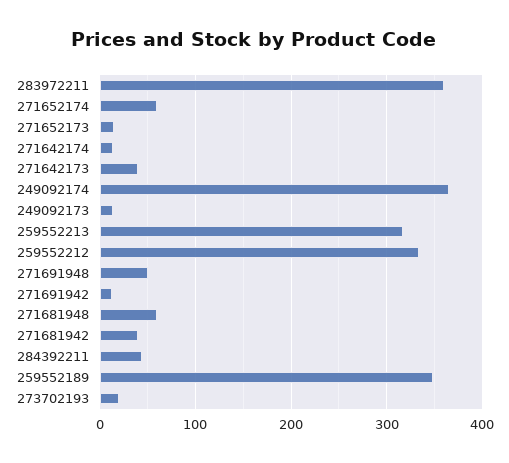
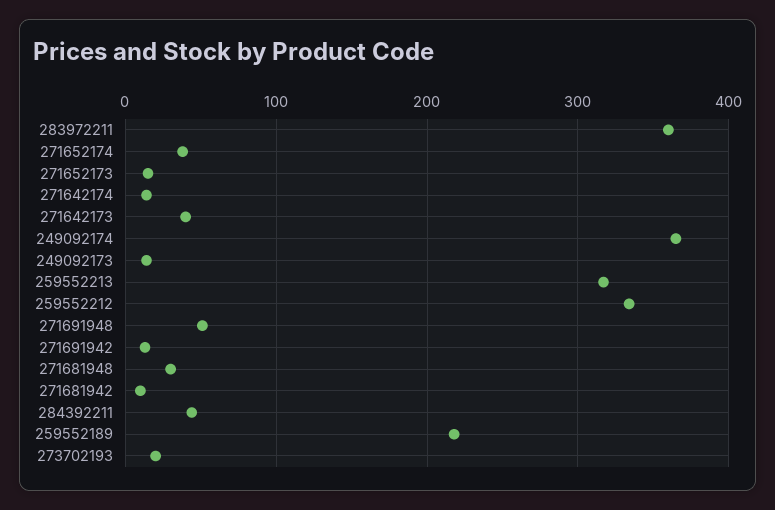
  {
    "283972211": 360,
-   "271652174": 60,
+   "271652174": 40,
    "271652173": 20,
    "271642174": 10,
    "271642173": 40,
    "249092174": 370,
    "249092173": 10,
    "259552213": 320,
    "259552212": 330,
    "271691948": 50,
    "271691942": 10,
-   "271681948": 60,
+   "271681948": 30,
-   "271681942": 40,
+   "271681942": 10,
    "284392211": 40,
-   "259552189": 350,
+   "259552189": 220,
    "273702193": 20
  }

